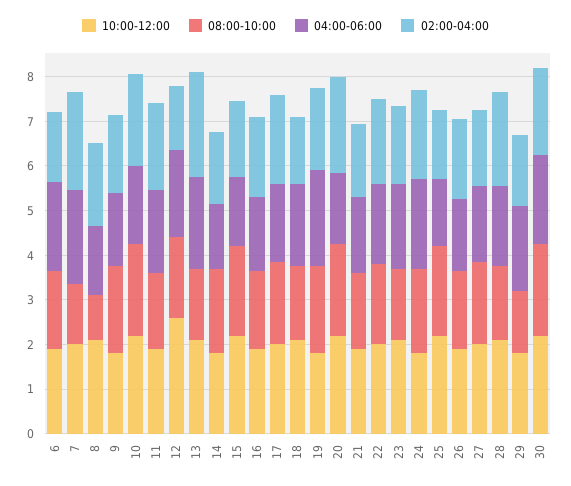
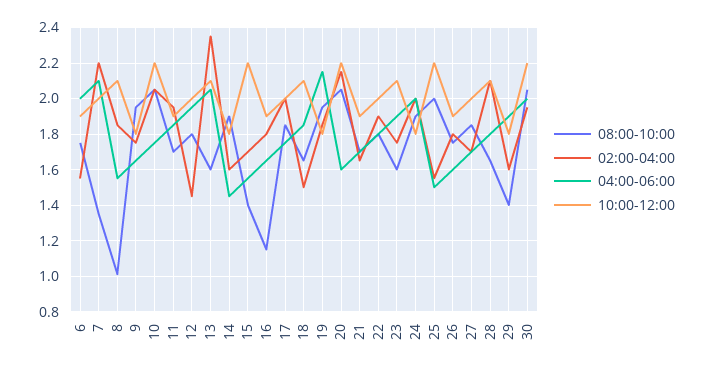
  {
    "10:00-12:00": {
      "6": 1.9,
      "7": 2,
      "8": 2.1,
      "9": 1.8,
      "10": 2.2,
      "11": 1.9,
-     "12": 2.6,
+     "12": 2,
      "13": 2.1,
      "14": 1.8,
      "15": 2.2,
      "16": 1.9,
      "17": 2,
      "18": 2.1,
      "19": 1.8,
      "20": 2.2,
      "21": 1.9,
      "22": 2,
      "23": 2.1,
      "24": 1.8,
      "25": 2.2,
      "26": 1.9,
      "27": 2,
      "28": 2.1,
      "29": 1.8,
      "30": 2.2
    },
    "08:00-10:00": {
      "6": 1.75,
      "7": 1.35,
      "8": 1,
      "9": 1.95,
      "10": 2.05,
      "11": 1.7,
      "12": 1.8,
      "13": 1.6,
      "14": 1.9,
-     "15": 2,
+     "15": 1.4,
-     "16": 1.8,
+     "16": 1.15,
      "17": 1.85,
      "18": 1.65,
      "19": 1.95,
      "20": 2.05,
      "21": 1.7,
      "22": 1.8,
      "23": 1.6,
      "24": 1.9,
      "25": 2,
      "26": 1.75,
      "27": 1.85,
      "28": 1.65,
      "29": 1.4,
      "30": 2.05
    },
    "04:00-06:00": {
      "6": 2,
      "7": 2.1,
      "8": 1.55,
      "9": 1.65,
      "10": 1.75,
      "11": 1.85,
      "12": 1.95,
      "13": 2.05,
      "14": 1.45,
      "15": 1.55,
      "16": 1.65,
      "17": 1.75,
      "18": 1.85,
      "19": 2.15,
      "20": 1.6,
      "21": 1.7,
      "22": 1.8,
      "23": 1.9,
      "24": 2,
      "25": 1.5,
      "26": 1.6,
      "27": 1.7,
      "28": 1.8,
      "29": 1.9,
      "30": 2
    },
    "02:00-04:00": {
      "6": 1.55,
      "7": 2.2,
      "8": 1.85,
      "9": 1.75,
      "10": 2.05,
      "11": 1.95,
      "12": 1.45,
      "13": 2.35,
      "14": 1.6,
      "15": 1.7,
      "16": 1.8,
      "17": 2,
      "18": 1.5,
      "19": 1.85,
      "20": 2.15,
      "21": 1.65,
      "22": 1.9,
      "23": 1.75,
      "24": 2,
      "25": 1.55,
      "26": 1.8,
      "27": 1.7,
      "28": 2.1,
      "29": 1.6,
      "30": 1.95
    }
  }

